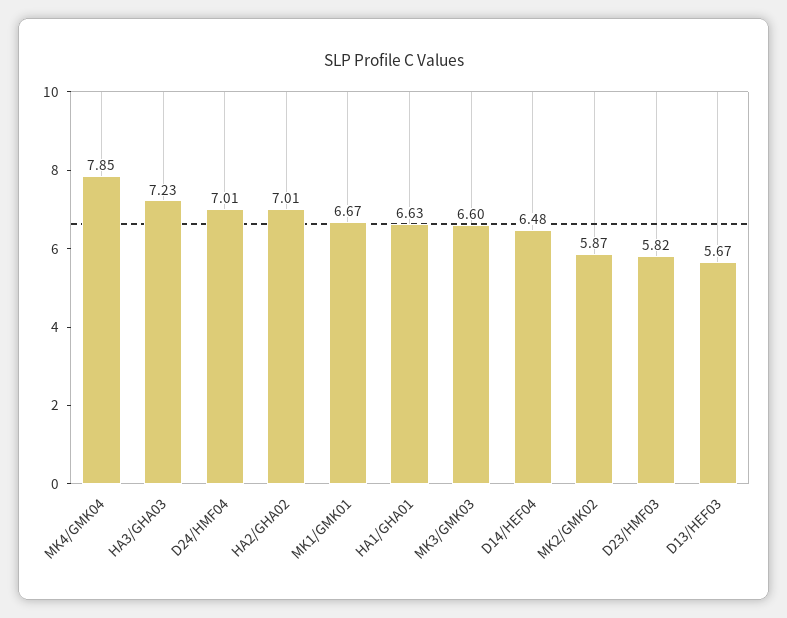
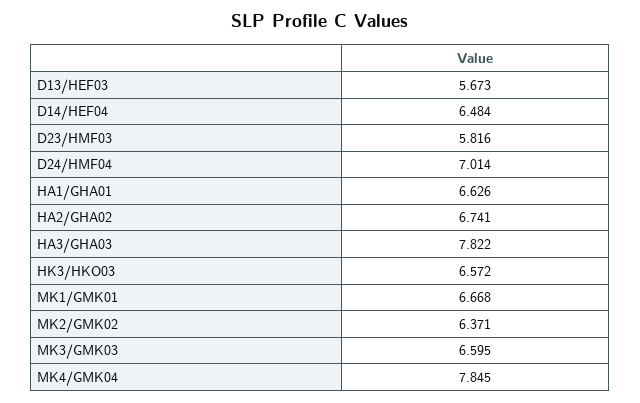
  {
    "MK4/GMK04": 7.845,
-   "HA3/GHA03": 7.23,
+   "HA3/GHA03": 7.822,
    "D24/HMF04": 7.014,
-   "HA2/GHA02": 7.01,
+   "HA2/GHA02": 6.741,
    "MK1/GMK01": 6.668,
    "HA1/GHA01": 6.626,
    "MK3/GMK03": 6.595,
    "D14/HEF04": 6.484,
-   "MK2/GMK02": 5.87,
+   "MK2/GMK02": 6.371,
    "D23/HMF03": 5.816,
-   "D13/HEF03": 5.673
+   "D13/HEF03": 5.673,
+   "HK3/HKO03": 6.572
  }

